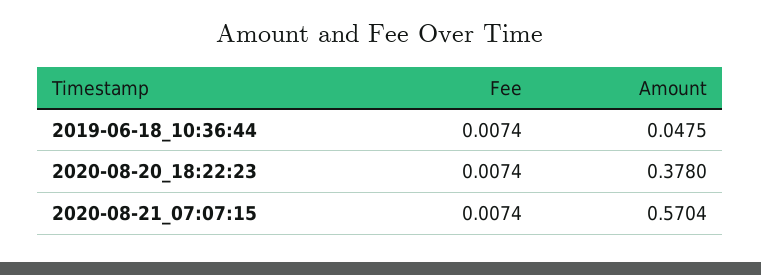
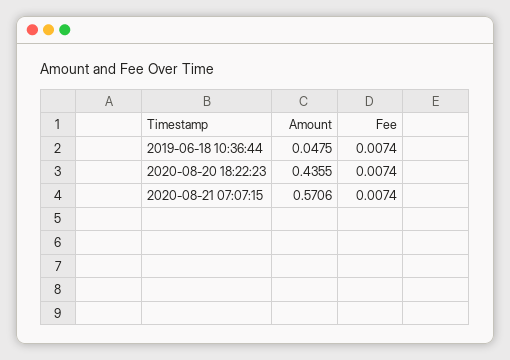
  {
    "Fee": {
      "2019-06-18_10:36:44": 0.0074,
      "2020-08-20_18:22:23": 0.0074,
      "2020-08-21_07:07:15": 0.0074
    },
    "Amount": {
      "2019-06-18_10:36:44": 0.0475,
-     "2020-08-20_18:22:23": 0.378,
+     "2020-08-20_18:22:23": 0.4355,
-     "2020-08-21_07:07:15": 0.5704
+     "2020-08-21_07:07:15": 0.5706
    }
  }

